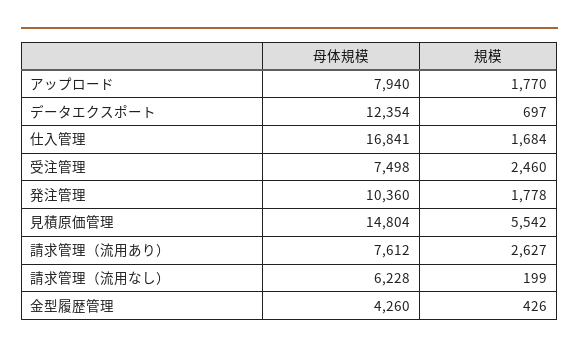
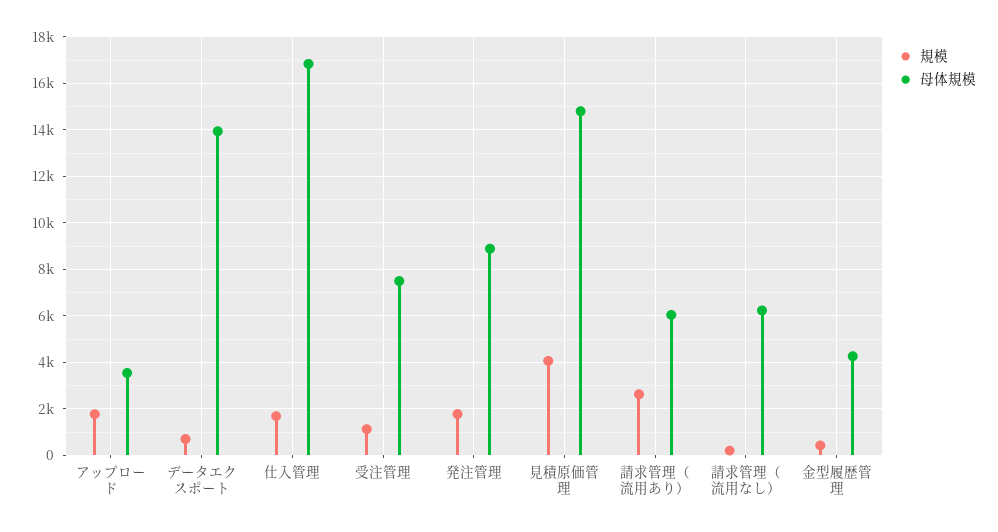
  {
    "母体規模": {
-     "アップロード": 7940,
+     "アップロード": 3500,
-     "データエクスポート": 12354,
+     "データエクスポート": 14000,
      "仕入管理": 16841,
      "受注管理": 7498,
-     "発注管理": 10360,
+     "発注管理": 9000,
      "見積原価管理": 14804,
-     "請求管理（流用あり）": 7612,
+     "請求管理（流用あり）": 6000,
      "請求管理（流用なし）": 6228,
      "金型履歴管理": 4260
    },
    "規模": {
      "アップロード": 1770,
      "データエクスポート": 697,
      "仕入管理": 1684,
-     "受注管理": 2460,
+     "受注管理": 1000,
      "発注管理": 1778,
-     "見積原価管理": 5542,
+     "見積原価管理": 4000,
      "請求管理（流用あり）": 2627,
      "請求管理（流用なし）": 199,
      "金型履歴管理": 426
    }
  }

